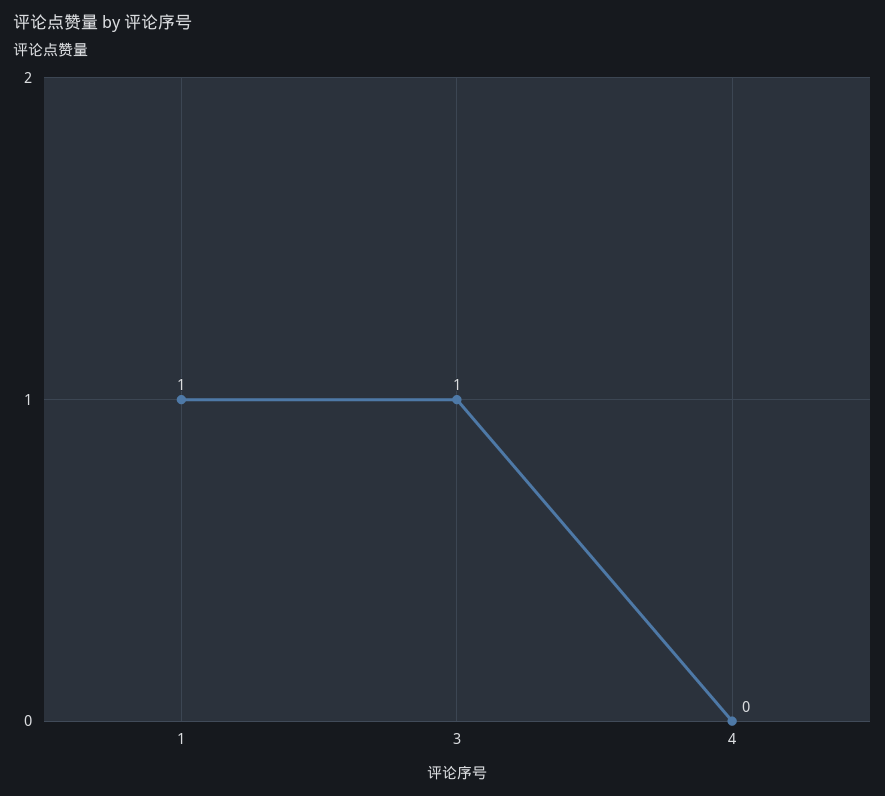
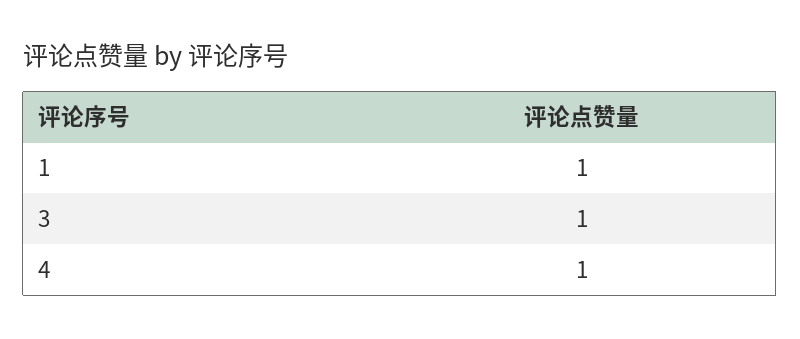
  {
    "1": 1,
    "3": 1,
-   "4": 0
+   "4": 1
  }

